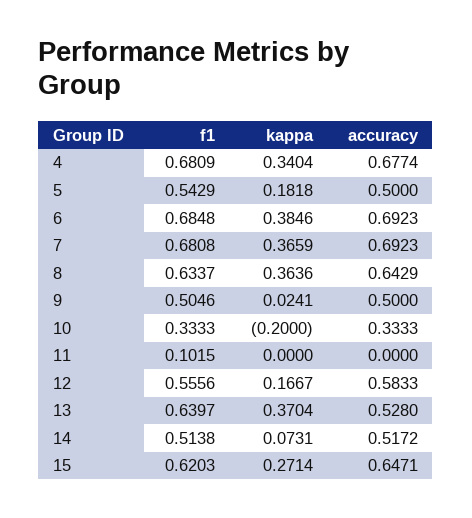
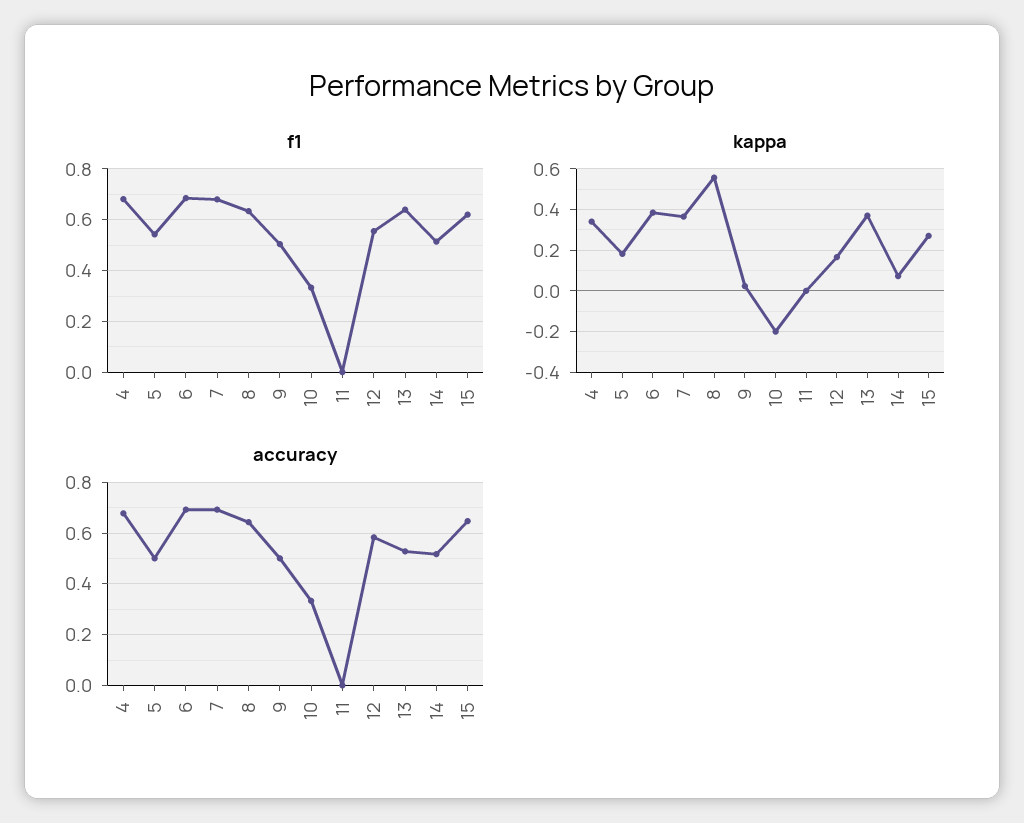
  {
    "f1": {
      "4": 0.6809,
      "5": 0.5429,
      "6": 0.6848,
      "7": 0.6808,
      "8": 0.6337,
      "9": 0.5046,
      "10": 0.3333,
-     "11": 0.1015,
+     "11": 0,
      "12": 0.5556,
      "13": 0.6397,
      "14": 0.5138,
      "15": 0.6203
    },
    "kappa": {
      "4": 0.3404,
      "5": 0.1818,
      "6": 0.3846,
      "7": 0.3659,
-     "8": 0.3636,
+     "8": 0.55,
      "9": 0.0241,
      "10": -0.2,
      "11": 0,
      "12": 0.1667,
      "13": 0.3704,
      "14": 0.0731,
      "15": 0.2714
    },
    "accuracy": {
      "4": 0.6774,
      "5": 0.5,
      "6": 0.6923,
      "7": 0.6923,
      "8": 0.6429,
      "9": 0.5,
      "10": 0.3333,
      "11": 0,
      "12": 0.5833,
      "13": 0.528,
      "14": 0.5172,
      "15": 0.6471
    }
  }

